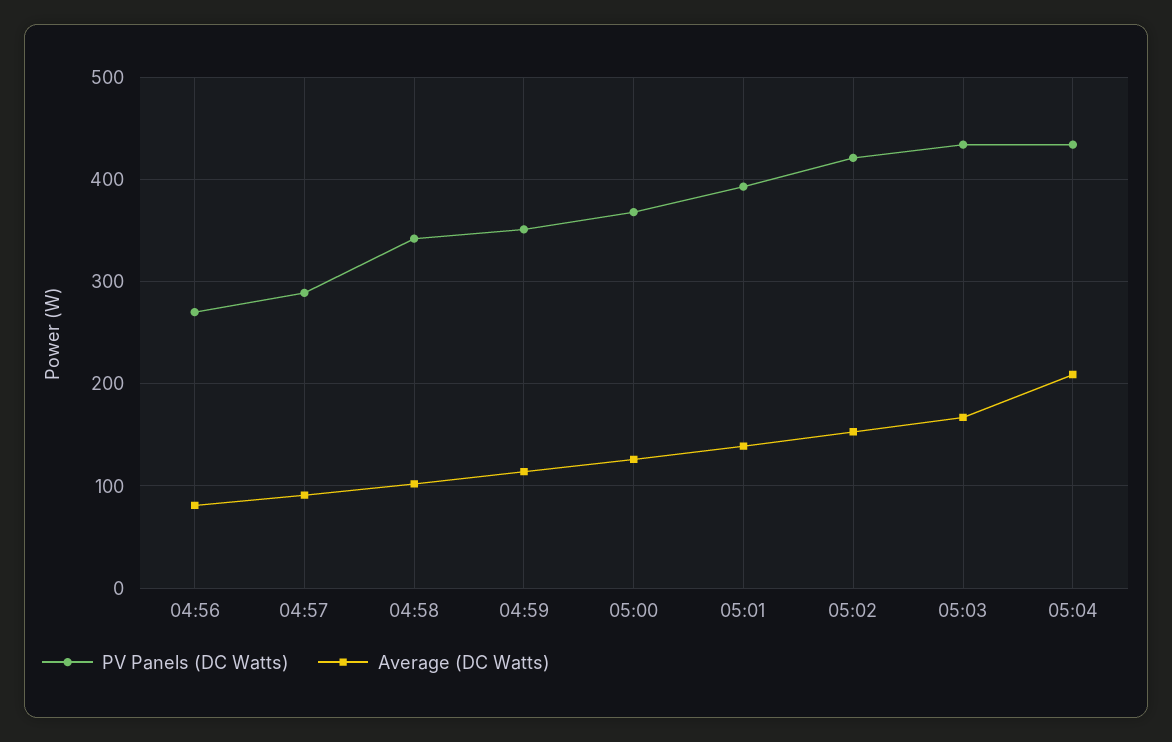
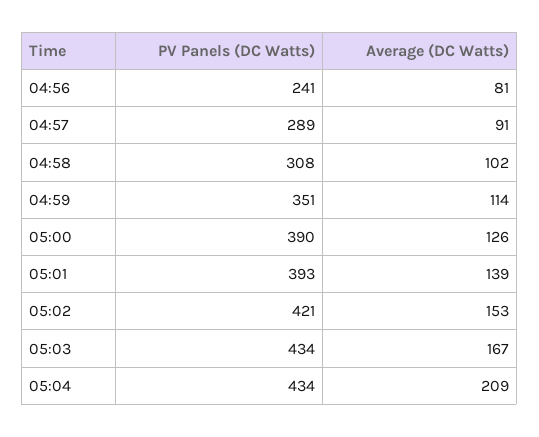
  {
    "PV Panels (DC Watts)": {
-     "04:56": 270,
+     "04:56": 241,
      "04:57": 289,
-     "04:58": 340,
+     "04:58": 308,
      "04:59": 351,
-     "05:00": 370,
+     "05:00": 390,
      "05:01": 393,
      "05:02": 421,
      "05:03": 434,
      "05:04": 434
    },
    "Average (DC Watts)": {
      "04:56": 81,
      "04:57": 91,
      "04:58": 102,
      "04:59": 114,
      "05:00": 126,
      "05:01": 139,
      "05:02": 153,
      "05:03": 167,
      "05:04": 209
    }
  }

